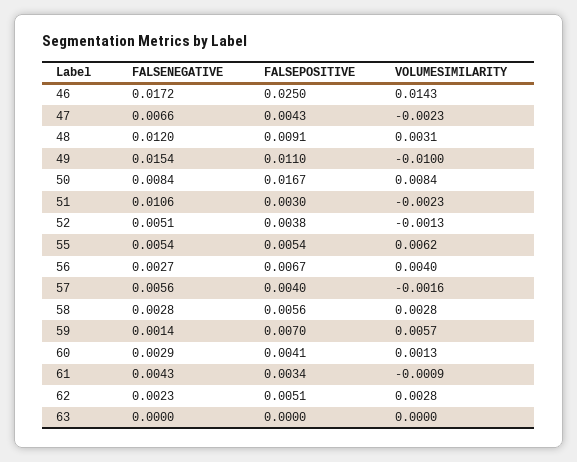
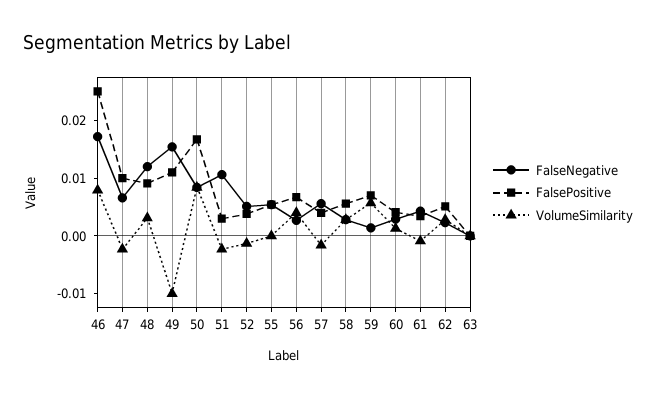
  {
    "FALSENEGATIVE": {
      "46": 0.0172,
      "47": 0.0066,
      "48": 0.012,
      "49": 0.0154,
      "50": 0.0084,
      "51": 0.0106,
      "52": 0.0051,
      "55": 0.0054,
      "56": 0.0027,
      "57": 0.0056,
      "58": 0.0028,
      "59": 0.0014,
      "60": 0.0029,
      "61": 0.0043,
      "62": 0.0023,
      "63": 0
    },
    "FALSEPOSITIVE": {
      "46": 0.025,
-     "47": 0.0043,
+     "47": 0.01,
      "48": 0.0091,
      "49": 0.011,
      "50": 0.0167,
      "51": 0.003,
      "52": 0.0038,
      "55": 0.0054,
      "56": 0.0067,
      "57": 0.004,
      "58": 0.0056,
      "59": 0.007,
      "60": 0.0041,
      "61": 0.0034,
      "62": 0.0051,
      "63": 0
    },
    "VOLUMESIMILARITY": {
-     "46": 0.0143,
+     "46": 0.008,
      "47": -0.0023,
      "48": 0.0031,
      "49": -0.01,
      "50": 0.0084,
      "51": -0.0023,
      "52": -0.0013,
-     "55": 0.0062,
+     "55": 0,
      "56": 0.004,
      "57": -0.0016,
      "58": 0.0028,
      "59": 0.0057,
      "60": 0.0013,
      "61": -0.0009,
      "62": 0.0028,
      "63": 0
    }
  }

